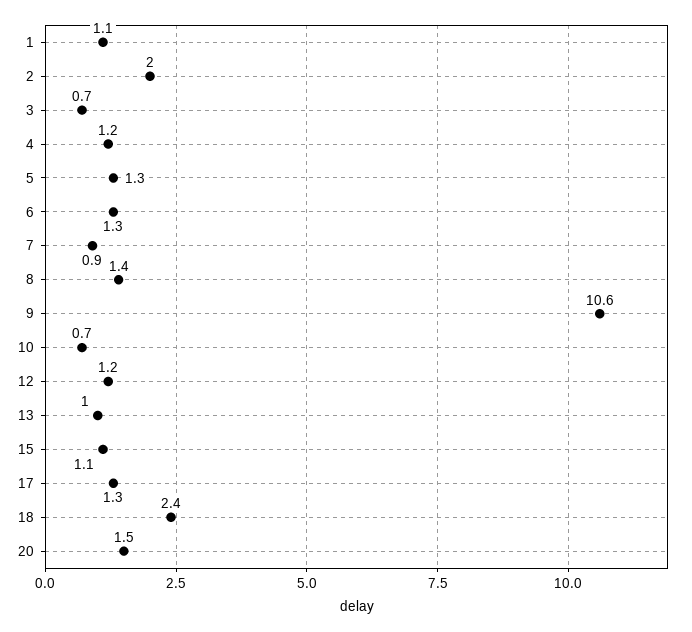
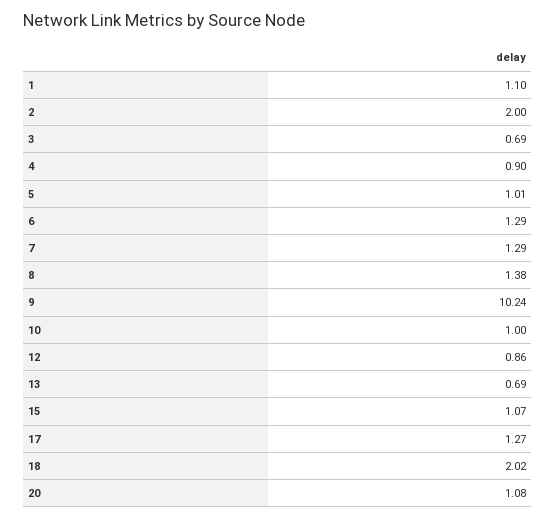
  {
    "1": 1.1,
    "2": 2,
    "3": 0.69,
-   "4": 1.2,
+   "4": 0.9,
-   "5": 1.3,
+   "5": 1.01,
    "6": 1.29,
-   "7": 0.9,
+   "7": 1.29,
    "8": 1.38,
-   "9": 10.6,
+   "9": 10.24,
-   "10": 0.7,
+   "10": 1,
-   "12": 1.2,
+   "12": 0.86,
-   "13": 1,
+   "13": 0.69,
    "15": 1.07,
    "17": 1.27,
-   "18": 2.4,
+   "18": 2.02,
-   "20": 1.5
+   "20": 1.08
  }

